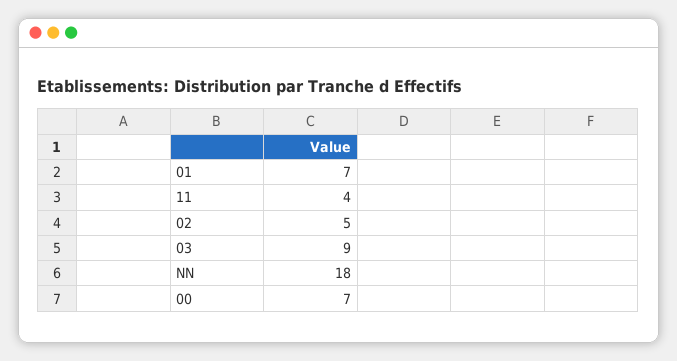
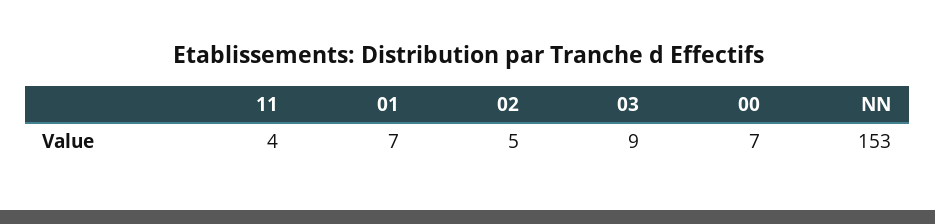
  {
    "01": 7,
    "11": 4,
    "02": 5,
    "03": 9,
-   "NN": 18,
+   "NN": 153,
    "00": 7
  }

